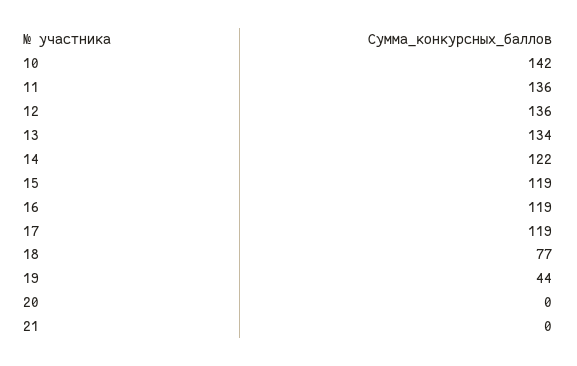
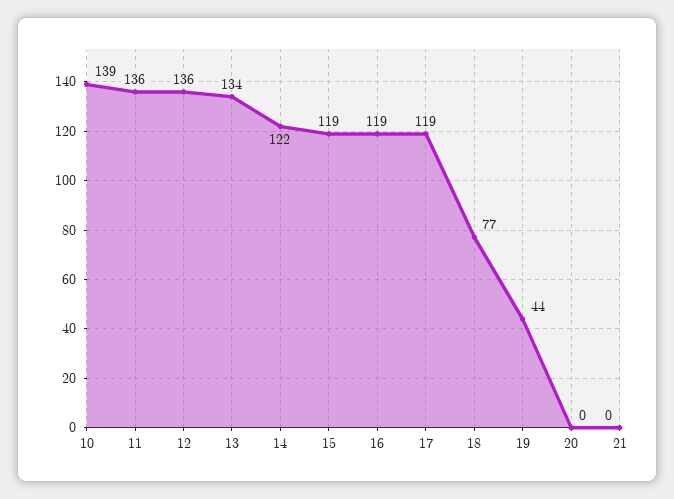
  {
-   "10": 142,
+   "10": 139,
    "11": 136,
    "12": 136,
    "13": 134,
    "14": 122,
    "15": 119,
    "16": 119,
    "17": 119,
    "18": 77,
    "19": 44,
    "20": 0,
    "21": 0
  }

